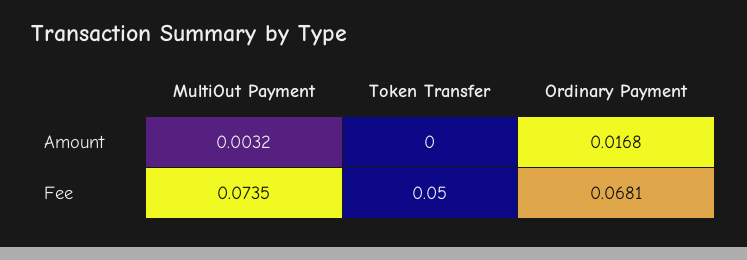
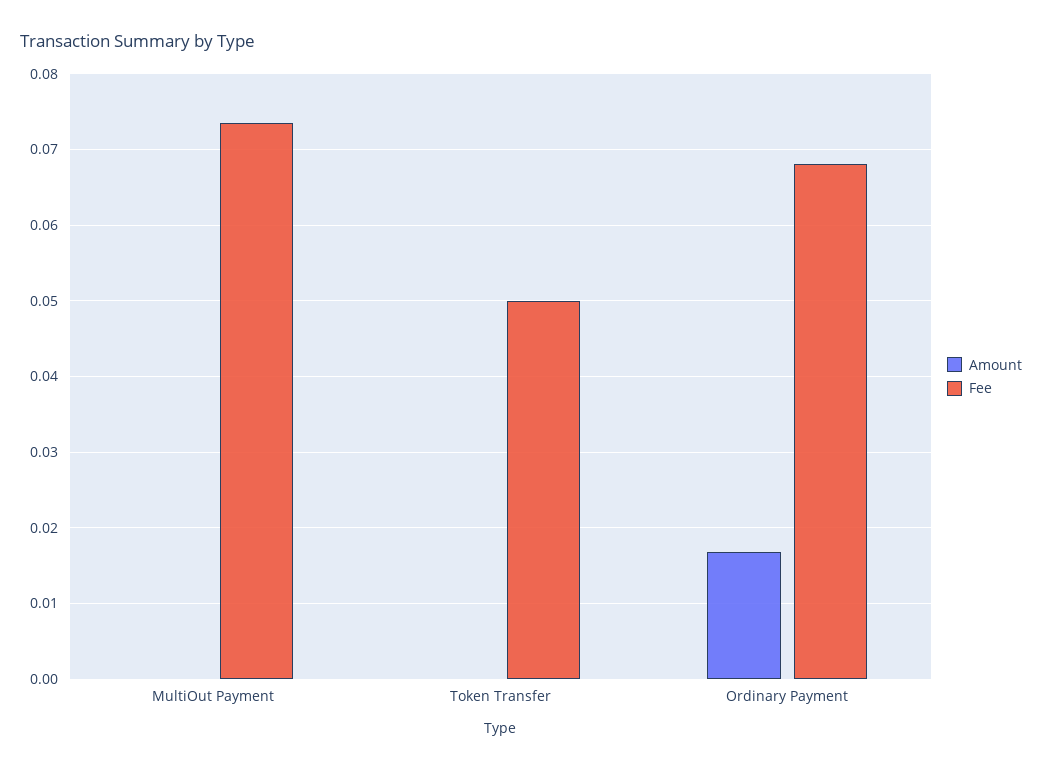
  {
    "Amount": {
-     "MultiOut Payment": 0.0032,
+     "MultiOut Payment": 0,
      "Token Transfer": 0,
      "Ordinary Payment": 0.0168
    },
    "Fee": {
      "MultiOut Payment": 0.0735,
      "Token Transfer": 0.05,
      "Ordinary Payment": 0.0681
    }
  }

